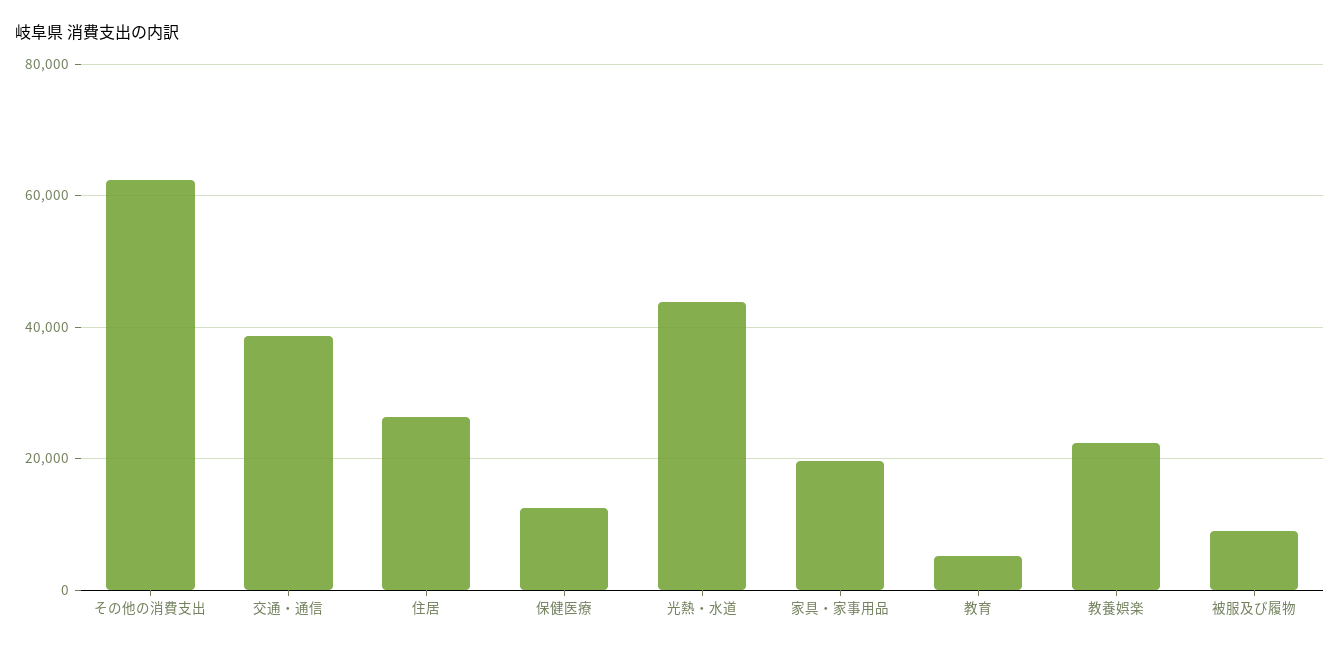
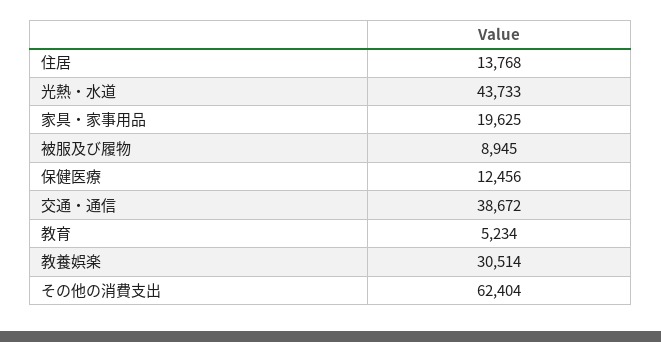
  {
    "その他の消費支出": 62404,
    "交通・通信": 38672,
-   "住居": 26000,
+   "住居": 13768,
    "保健医療": 12456,
    "光熱・水道": 43733,
    "家具・家事用品": 19625,
    "教育": 5234,
-   "教養娯楽": 22000,
+   "教養娯楽": 30514,
    "被服及び履物": 8945
  }

